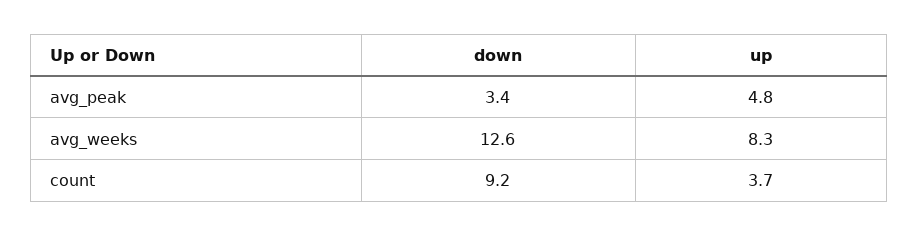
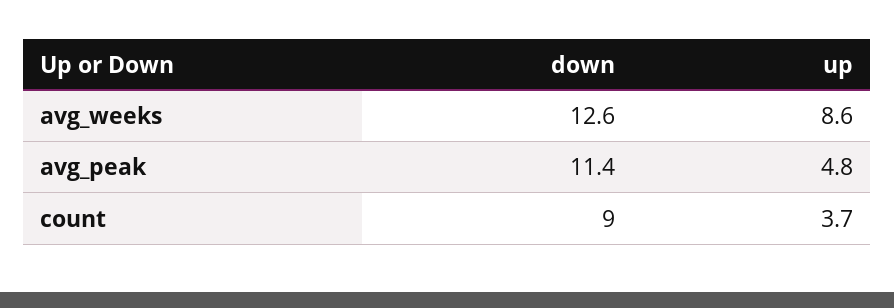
  {
    "down": {
-     "avg_peak": 3.4,
+     "avg_peak": 11.4,
      "avg_weeks": 12.6,
-     "count": 9.2
+     "count": 9
    },
    "up": {
      "avg_peak": 4.8,
-     "avg_weeks": 8.3,
+     "avg_weeks": 8.6,
      "count": 3.7
    }
  }

